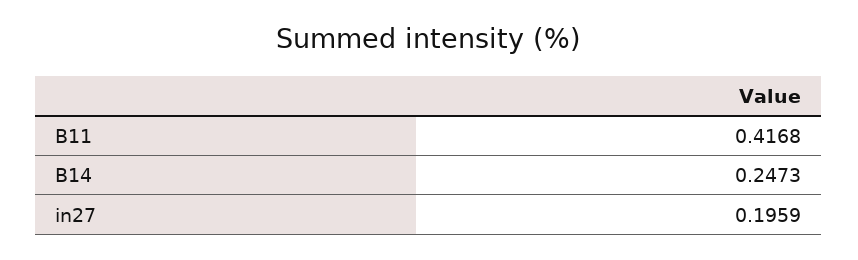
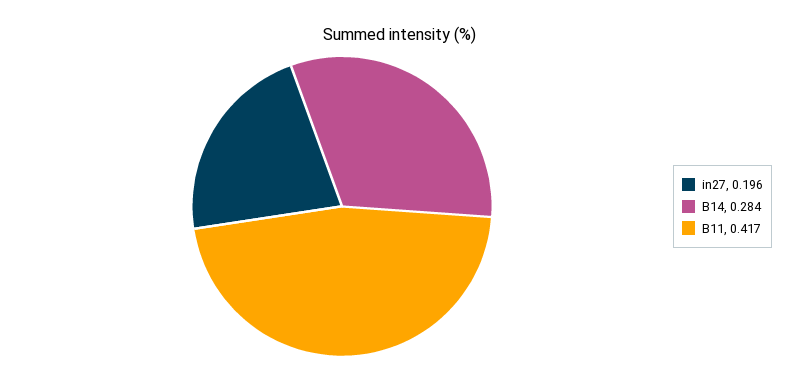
  {
    "B11": 0.4168,
-   "B14": 0.2473,
+   "B14": 0.284,
    "in27": 0.1959
  }

